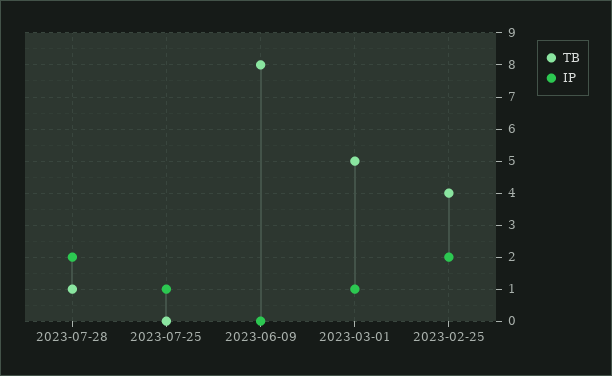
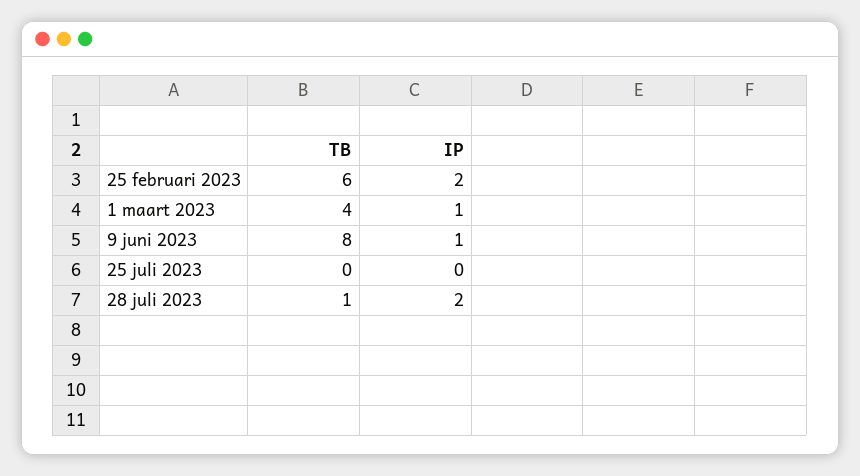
  {
    "TB": {
      "2023-07-28": 1,
      "2023-07-25": 0,
      "2023-06-09": 8,
-     "2023-03-01": 5,
+     "2023-03-01": 4,
-     "2023-02-25": 4
+     "2023-02-25": 6
    },
    "IP": {
      "2023-07-28": 2,
-     "2023-07-25": 1,
+     "2023-07-25": 0,
-     "2023-06-09": 0,
+     "2023-06-09": 1,
      "2023-03-01": 1,
      "2023-02-25": 2
    }
  }

